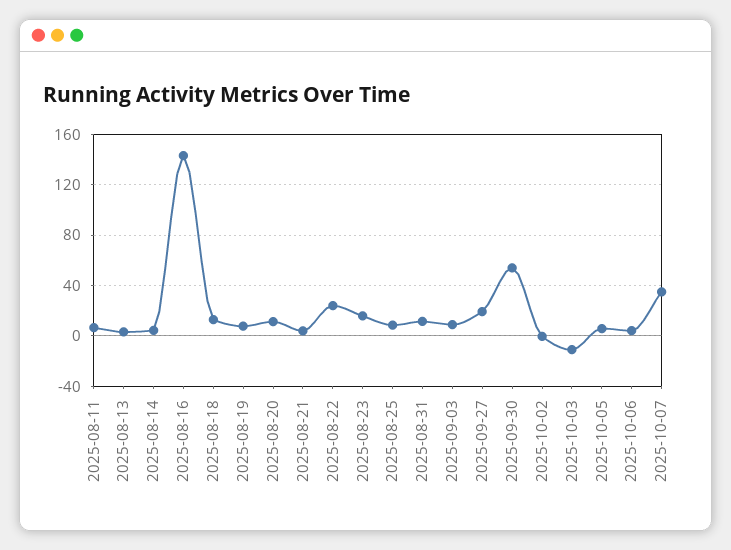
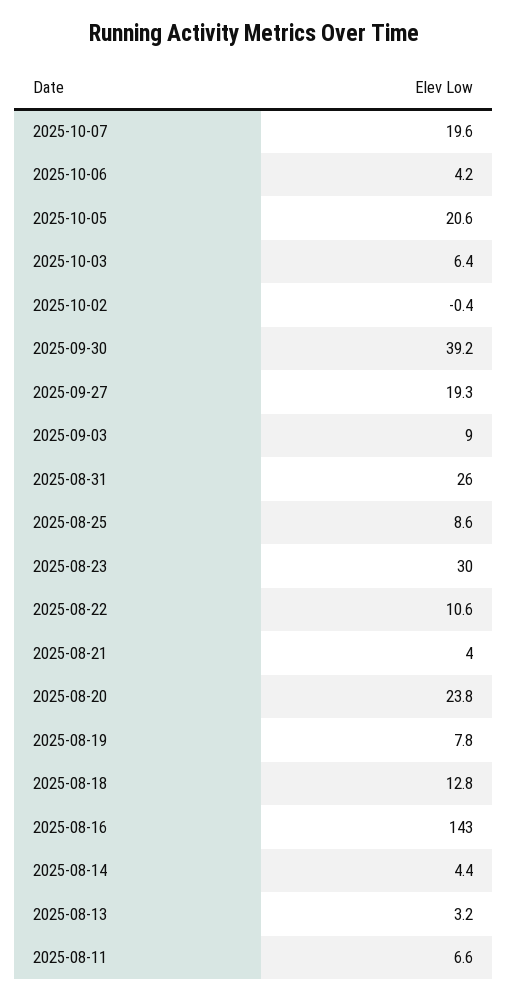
  {
    "2025-08-11": 6.6,
    "2025-08-13": 3.2,
    "2025-08-14": 4.4,
    "2025-08-16": 143,
    "2025-08-18": 12.8,
    "2025-08-19": 7.8,
-   "2025-08-20": 10,
+   "2025-08-20": 23.8,
    "2025-08-21": 4,
-   "2025-08-22": 25,
+   "2025-08-22": 10.6,
-   "2025-08-23": 15,
+   "2025-08-23": 30,
    "2025-08-25": 8.6,
-   "2025-08-31": 10,
+   "2025-08-31": 26,
    "2025-09-03": 9,
    "2025-09-27": 19.3,
-   "2025-09-30": 55,
+   "2025-09-30": 39.2,
    "2025-10-02": -0.4,
-   "2025-10-03": -10,
+   "2025-10-03": 6.4,
-   "2025-10-05": 5,
+   "2025-10-05": 20.6,
    "2025-10-06": 4.2,
-   "2025-10-07": 35
+   "2025-10-07": 19.6
  }

